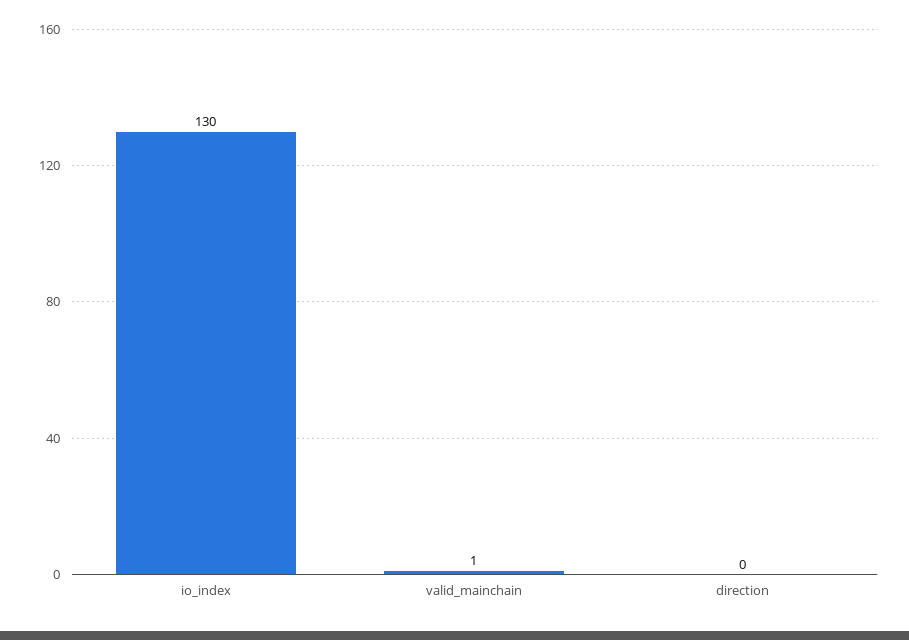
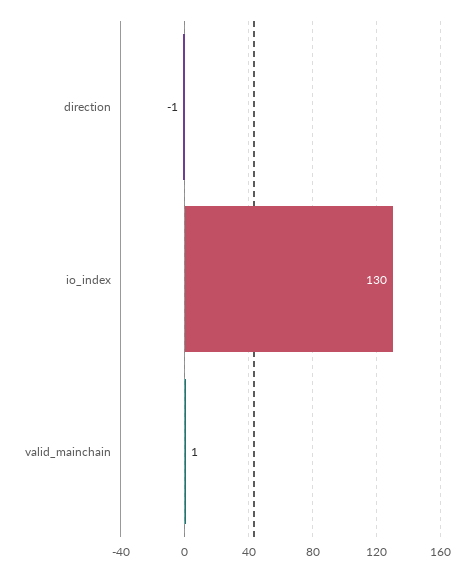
  {
    "io_index": 130,
    "valid_mainchain": 1,
-   "direction": 0
+   "direction": -1
  }

